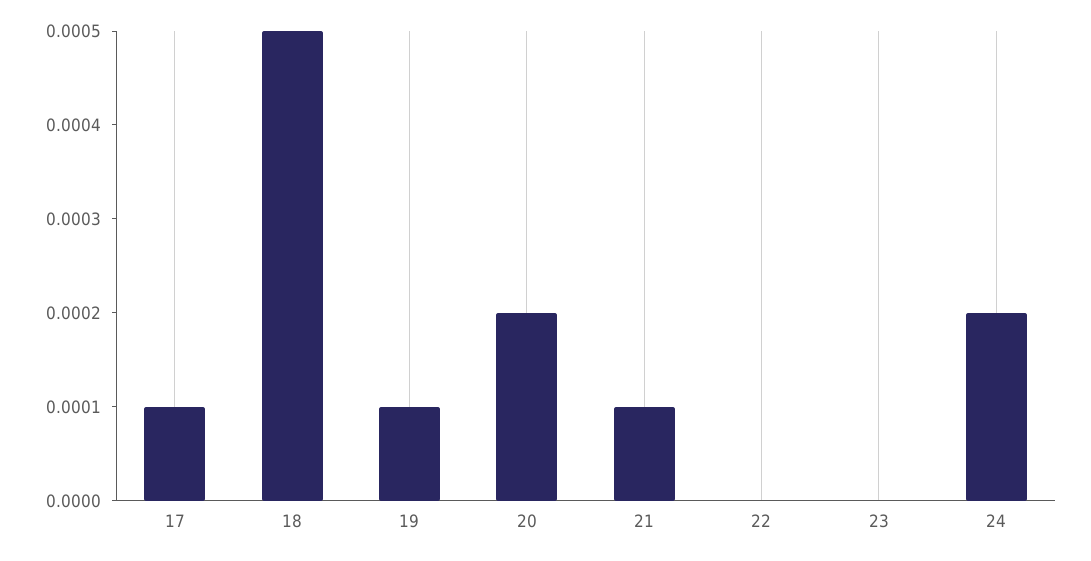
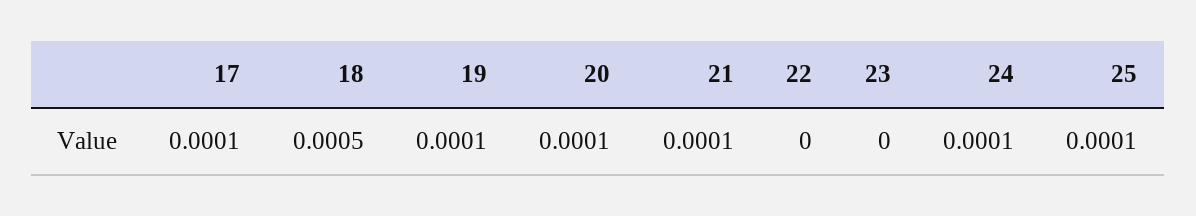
  {
    "17": 0.0001,
    "18": 0.0005,
    "19": 0.0001,
-   "20": 0.0002,
+   "20": 0.0001,
    "21": 0.0001,
    "22": 0,
    "23": 0,
-   "24": 0.0002
+   "24": 0.0001,
+   "25": 0.0001
  }

